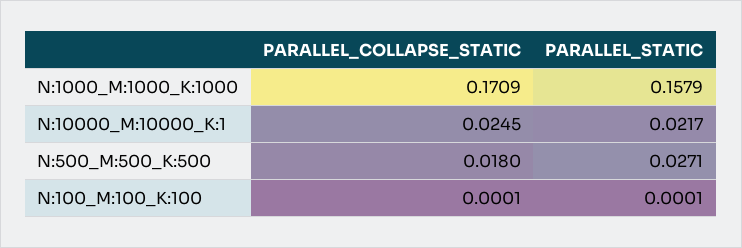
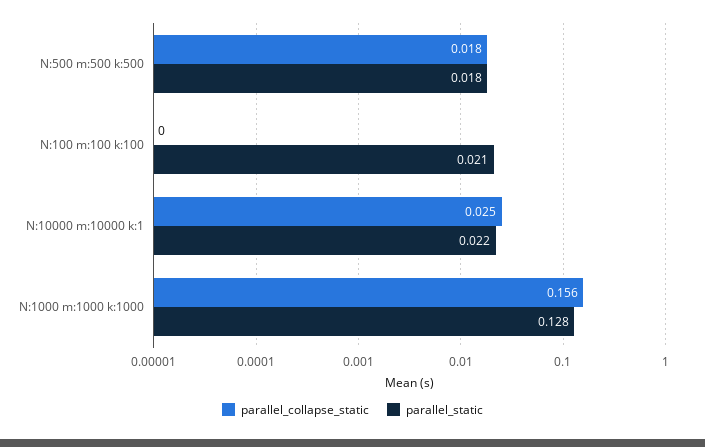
  {
    "PARALLEL_COLLAPSE_STATIC": {
-     "N:1000_M:1000_K:1000": 0.1709,
+     "N:1000_M:1000_K:1000": 0.156,
      "N:10000_M:10000_K:1": 0.0245,
      "N:500_M:500_K:500": 0.018,
      "N:100_M:100_K:100": 0.0001
    },
    "PARALLEL_STATIC": {
-     "N:1000_M:1000_K:1000": 0.1579,
+     "N:1000_M:1000_K:1000": 0.128,
      "N:10000_M:10000_K:1": 0.0217,
-     "N:500_M:500_K:500": 0.0271,
+     "N:500_M:500_K:500": 0.018,
-     "N:100_M:100_K:100": 0.0001
+     "N:100_M:100_K:100": 0.021
    }
  }

